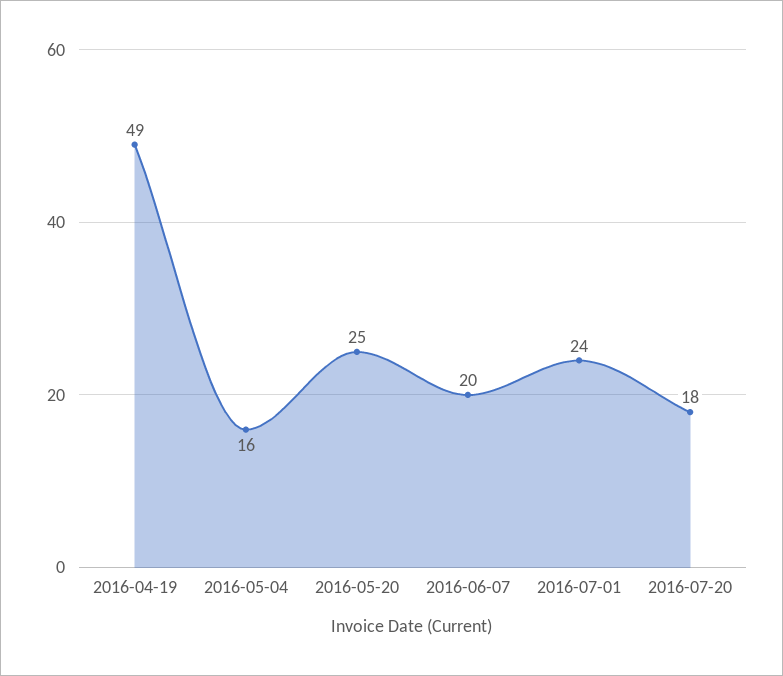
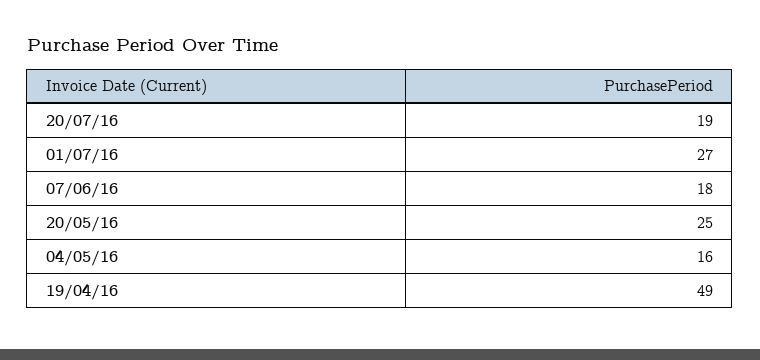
  {
    "2016-04-19": 49,
    "2016-05-04": 16,
    "2016-05-20": 25,
-   "2016-06-07": 20,
+   "2016-06-07": 18,
-   "2016-07-01": 24,
+   "2016-07-01": 27,
-   "2016-07-20": 18
+   "2016-07-20": 19
  }

